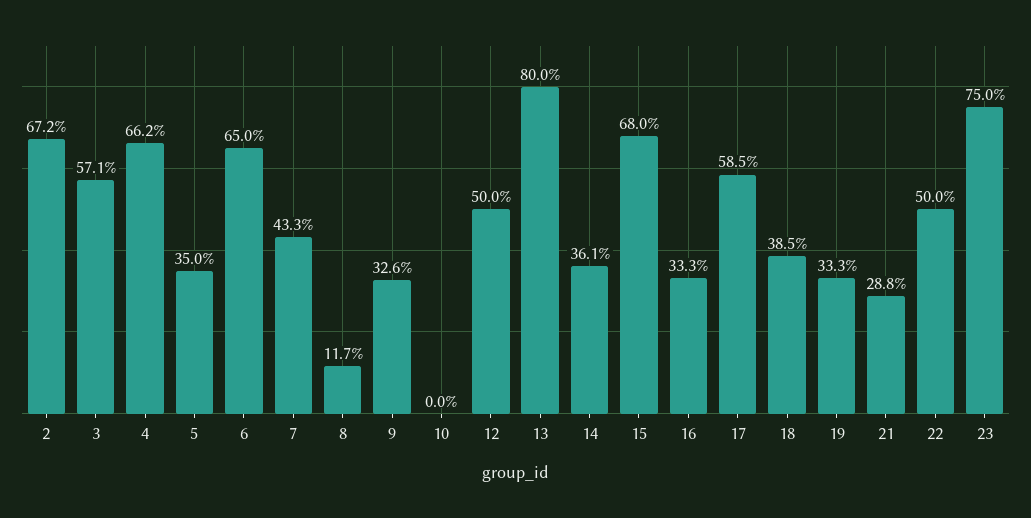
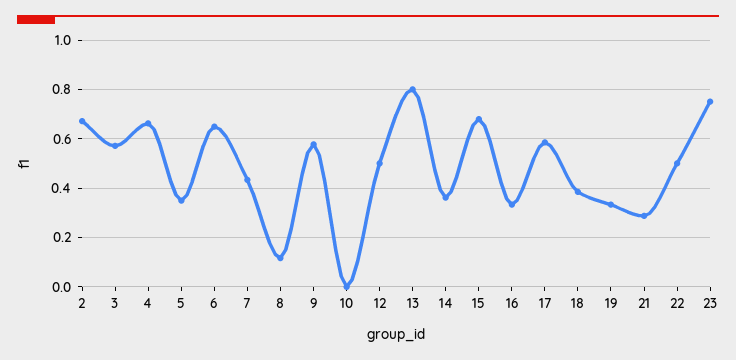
  {
    "2": 0.672,
    "3": 0.571,
    "4": 0.662,
    "5": 0.35,
    "6": 0.65,
    "7": 0.433,
    "8": 0.117,
-   "9": 0.326,
+   "9": 0.575,
    "10": 0,
    "12": 0.5,
    "13": 0.8,
    "14": 0.361,
    "15": 0.68,
    "16": 0.333,
    "17": 0.585,
    "18": 0.385,
    "19": 0.333,
    "21": 0.288,
    "22": 0.5,
    "23": 0.75
  }

